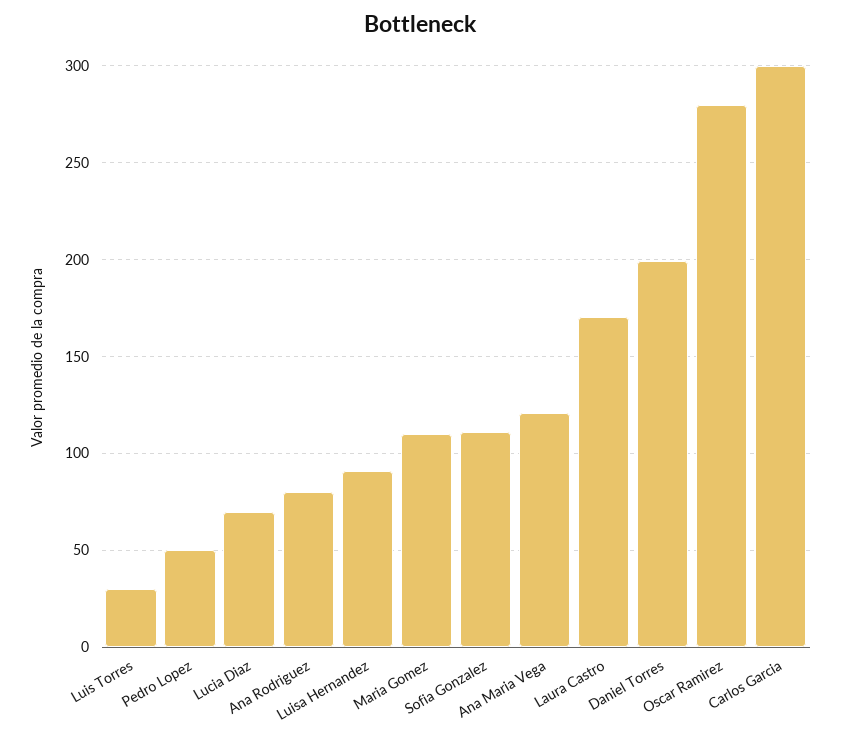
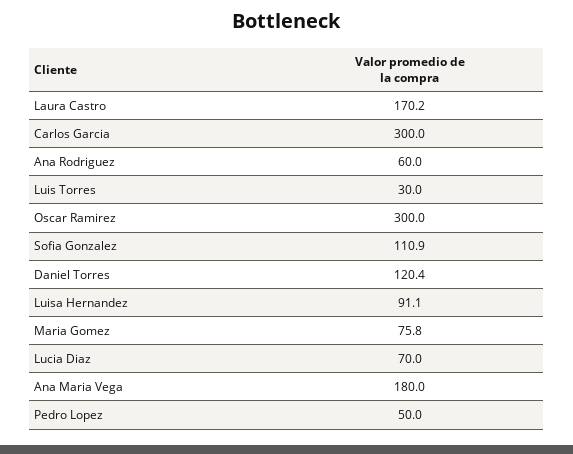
  {
    "Luis Torres": 30,
    "Pedro Lopez": 50,
    "Lucia Diaz": 70,
-   "Ana Rodriguez": 80,
+   "Ana Rodriguez": 60,
    "Luisa Hernandez": 91.1,
-   "Maria Gomez": 110,
+   "Maria Gomez": 75.8,
    "Sofia Gonzalez": 110.9,
-   "Ana Maria Vega": 120,
+   "Ana Maria Vega": 180,
    "Laura Castro": 170.2,
-   "Daniel Torres": 200,
+   "Daniel Torres": 120.4,
-   "Oscar Ramirez": 280,
+   "Oscar Ramirez": 300,
    "Carlos Garcia": 300
  }

